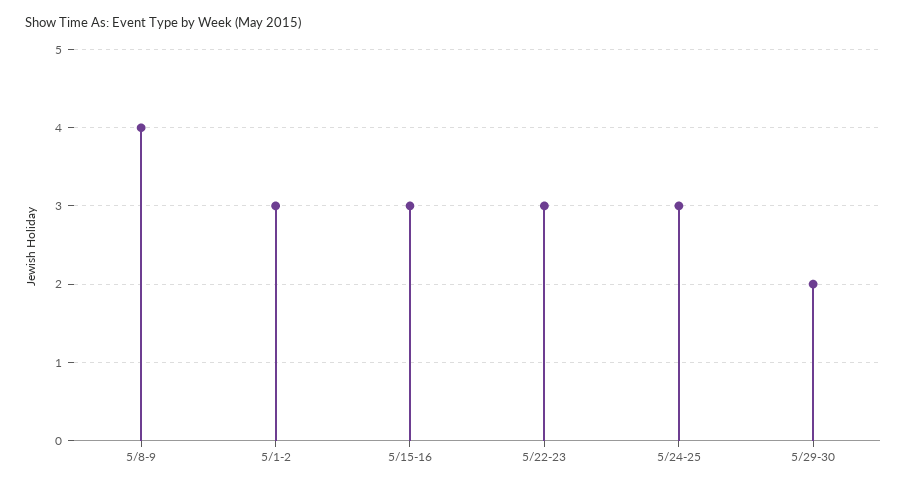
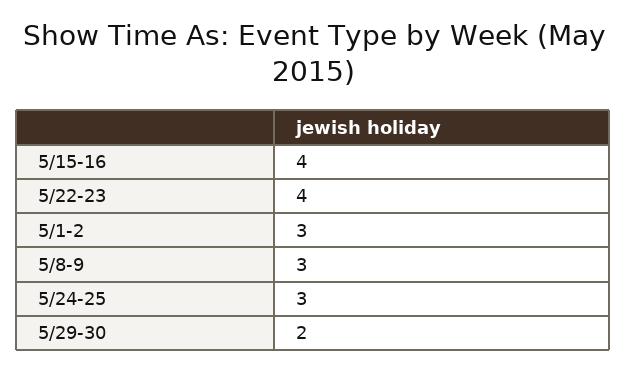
  {
-   "5/8-9": 4,
+   "5/8-9": 3,
    "5/1-2": 3,
-   "5/15-16": 3,
+   "5/15-16": 4,
-   "5/22-23": 3,
+   "5/22-23": 4,
    "5/24-25": 3,
    "5/29-30": 2
  }

